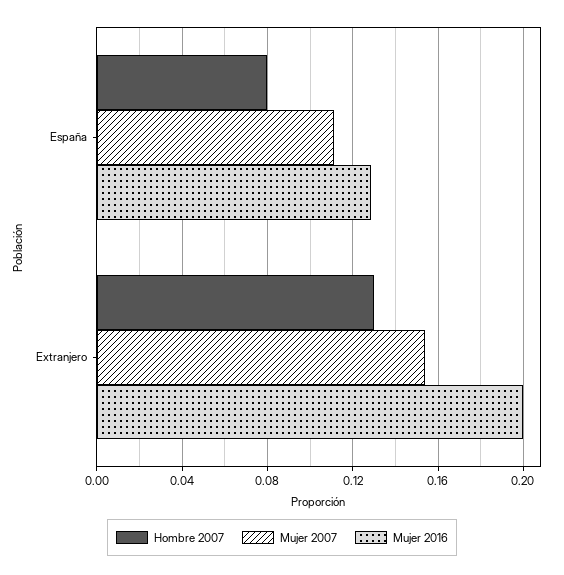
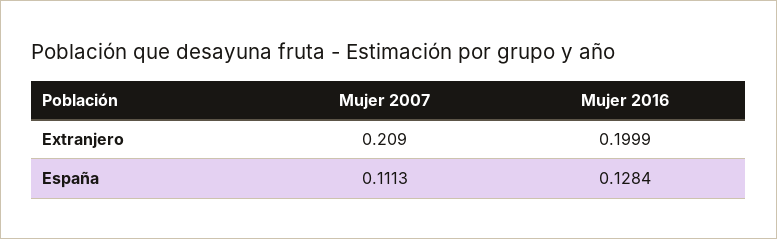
  {
-   "Hombre 2007": {
-     "España": 0.08,
-     "Extranjero": 0.13
-   },
    "Mujer 2007": {
      "España": 0.1113,
-     "Extranjero": 0.155
+     "Extranjero": 0.209
    },
    "Mujer 2016": {
      "España": 0.1284,
      "Extranjero": 0.1999
    }
  }

